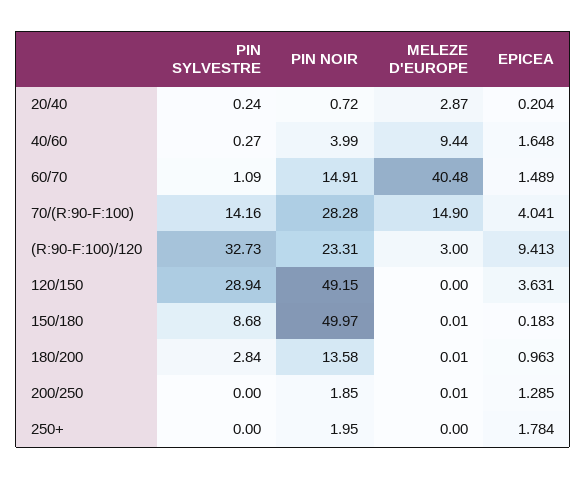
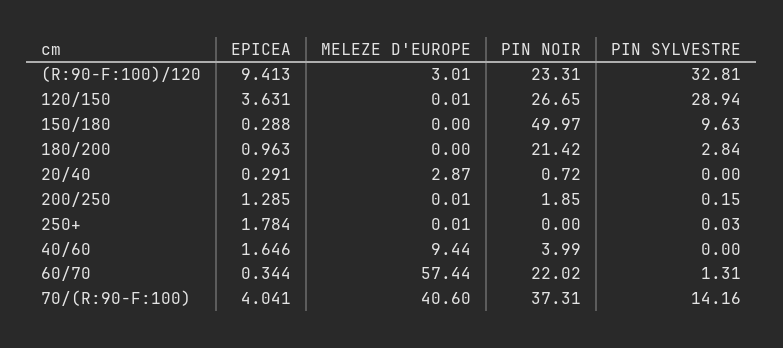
  {
    "PIN SYLVESTRE": {
-     "20/40": 0.24,
+     "20/40": 0,
-     "40/60": 0.27,
+     "40/60": 0,
-     "60/70": 1.09,
+     "60/70": 1.31,
      "70/(R:90-F:100)": 14.16,
-     "(R:90-F:100)/120": 32.73,
+     "(R:90-F:100)/120": 32.81,
      "120/150": 28.94,
-     "150/180": 8.68,
+     "150/180": 9.63,
      "180/200": 2.84,
-     "200/250": 0,
+     "200/250": 0.15,
-     "250+": 0
+     "250+": 0.03
    },
    "PIN NOIR": {
      "20/40": 0.72,
      "40/60": 3.99,
-     "60/70": 14.91,
+     "60/70": 22.02,
-     "70/(R:90-F:100)": 28.28,
+     "70/(R:90-F:100)": 37.31,
      "(R:90-F:100)/120": 23.31,
-     "120/150": 49.15,
+     "120/150": 26.65,
      "150/180": 49.97,
-     "180/200": 13.58,
+     "180/200": 21.42,
      "200/250": 1.85,
-     "250+": 1.95
+     "250+": 0
    },
    "MELEZE D'EUROPE": {
      "20/40": 2.87,
      "40/60": 9.44,
-     "60/70": 40.48,
+     "60/70": 57.44,
-     "70/(R:90-F:100)": 14.9,
+     "70/(R:90-F:100)": 40.6,
-     "(R:90-F:100)/120": 3,
+     "(R:90-F:100)/120": 3.01,
-     "120/150": 0,
+     "120/150": 0.01,
-     "150/180": 0.01,
+     "150/180": 0,
-     "180/200": 0.01,
+     "180/200": 0,
      "200/250": 0.01,
-     "250+": 0
+     "250+": 0.01
    },
    "EPICEA": {
-     "20/40": 0.204,
+     "20/40": 0.291,
-     "40/60": 1.648,
+     "40/60": 1.646,
-     "60/70": 1.489,
+     "60/70": 0.344,
      "70/(R:90-F:100)": 4.041,
      "(R:90-F:100)/120": 9.413,
      "120/150": 3.631,
-     "150/180": 0.183,
+     "150/180": 0.288,
      "180/200": 0.963,
      "200/250": 1.285,
      "250+": 1.784
    }
  }

